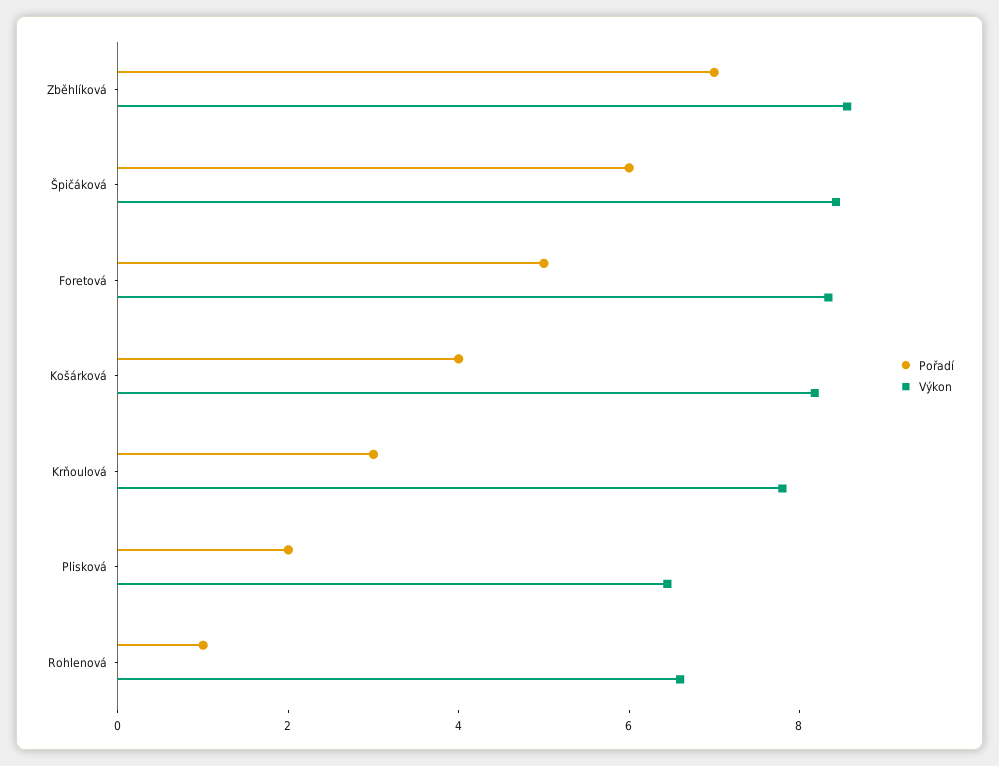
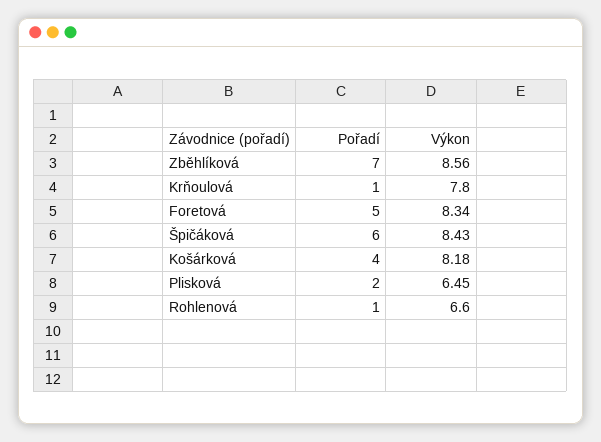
  {
    "Pořadí": {
      "Zběhlíková": 7,
      "Špičáková": 6,
      "Foretová": 5,
      "Košárková": 4,
-     "Krňoulová": 3,
+     "Krňoulová": 1,
      "Plisková": 2,
      "Rohlenová": 1
    },
    "Výkon": {
      "Zběhlíková": 8.56,
      "Špičáková": 8.43,
      "Foretová": 8.34,
      "Košárková": 8.18,
      "Krňoulová": 7.8,
      "Plisková": 6.45,
      "Rohlenová": 6.6
    }
  }

